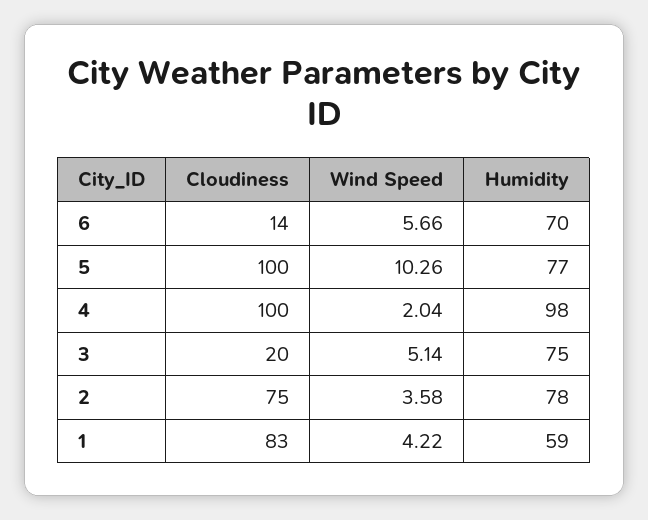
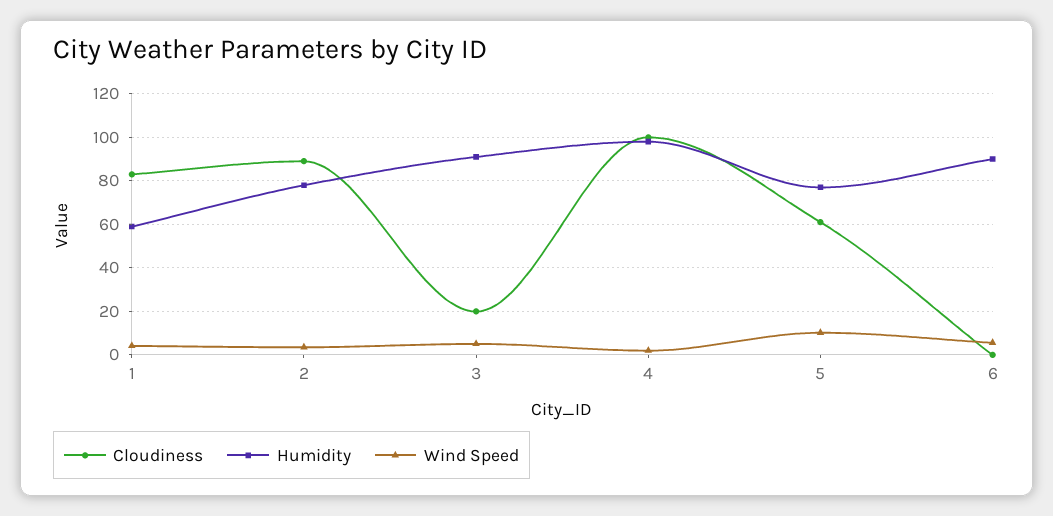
  {
    "Cloudiness": {
-     "6": 14,
+     "6": 0,
-     "5": 100,
+     "5": 60,
      "4": 100,
      "3": 20,
-     "2": 75,
+     "2": 90,
      "1": 83
    },
    "Wind Speed": {
      "6": 5.66,
      "5": 10.26,
      "4": 2.04,
      "3": 5.14,
      "2": 3.58,
      "1": 4.22
    },
    "Humidity": {
-     "6": 70,
+     "6": 90,
      "5": 77,
      "4": 98,
-     "3": 75,
+     "3": 90,
      "2": 78,
      "1": 59
    }
  }

